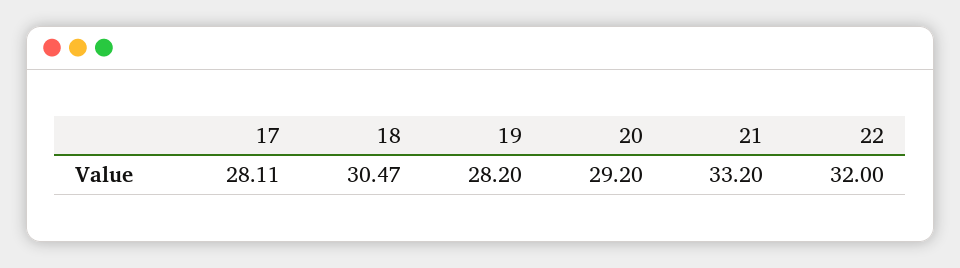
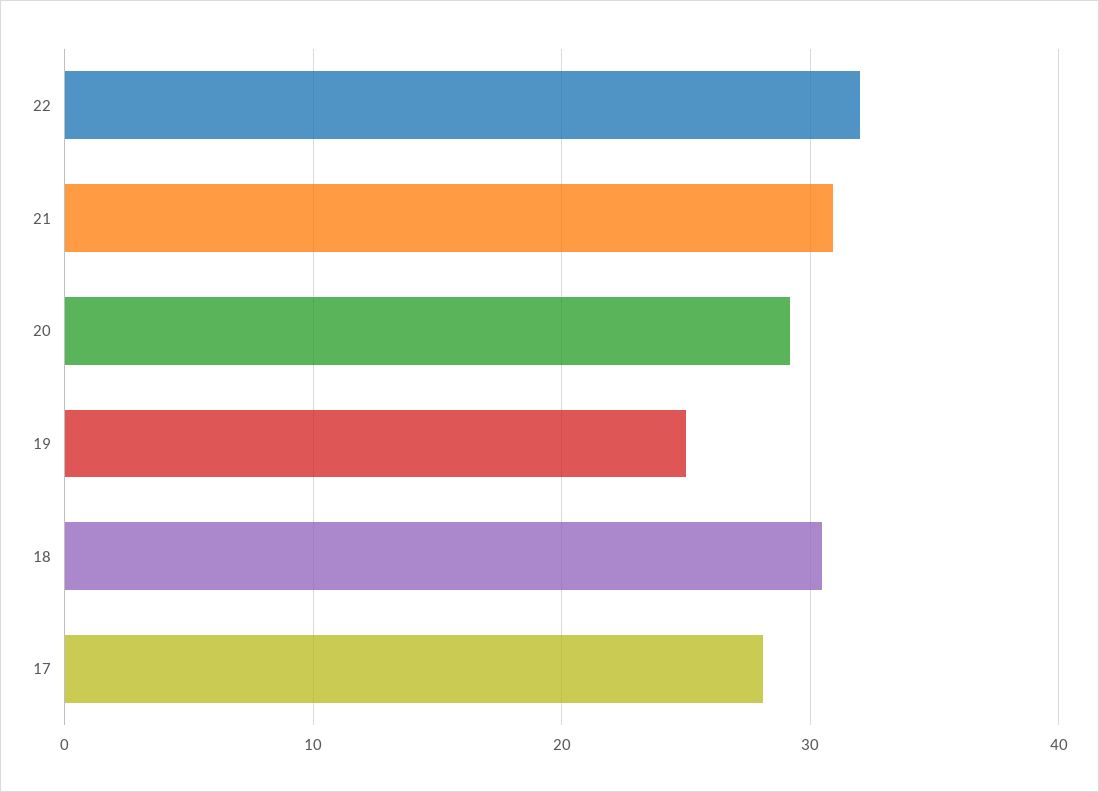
  {
    "17": 28.11,
    "18": 30.47,
-   "19": 28.2,
+   "19": 25,
    "20": 29.2,
-   "21": 33.2,
+   "21": 31,
    "22": 32
  }

